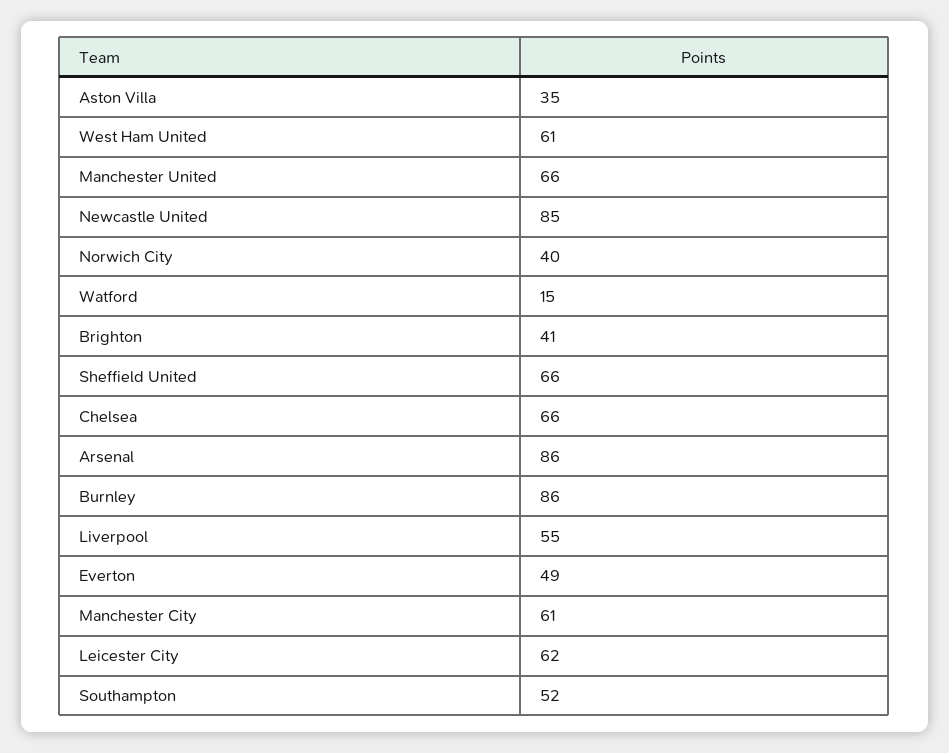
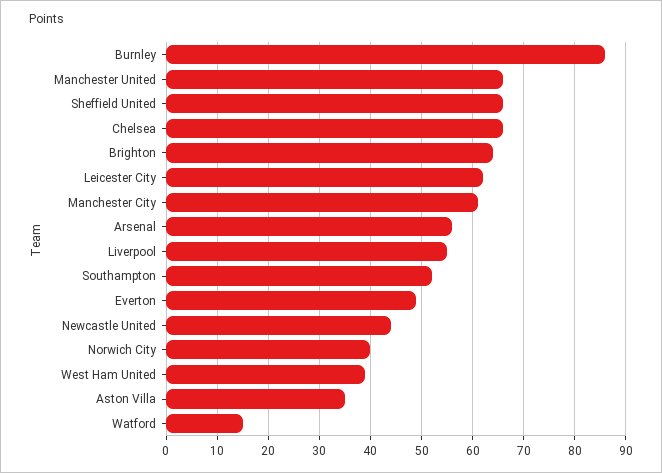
  {
    "Aston Villa": 35,
-   "West Ham United": 61,
+   "West Ham United": 40,
    "Manchester United": 66,
-   "Newcastle United": 85,
+   "Newcastle United": 45,
    "Norwich City": 40,
    "Watford": 15,
-   "Brighton": 41,
+   "Brighton": 65,
    "Sheffield United": 66,
    "Chelsea": 66,
-   "Arsenal": 86,
+   "Arsenal": 55,
    "Burnley": 86,
    "Liverpool": 55,
    "Everton": 49,
    "Manchester City": 61,
    "Leicester City": 62,
    "Southampton": 52
  }

